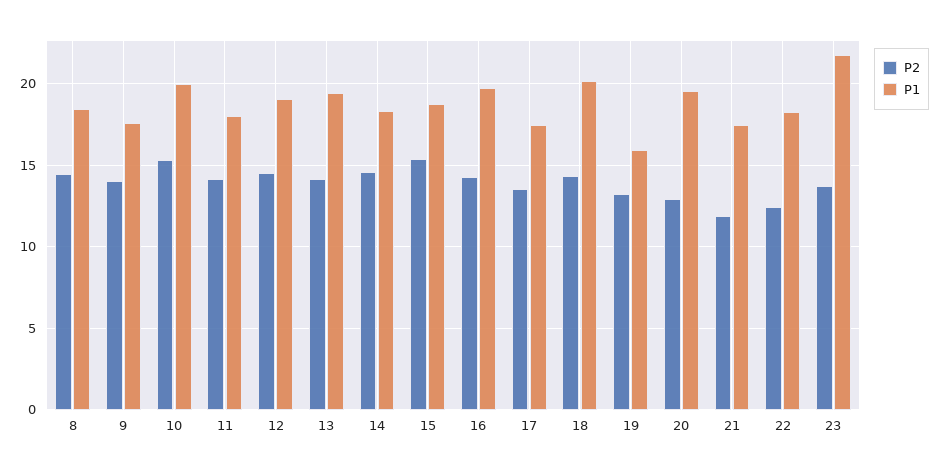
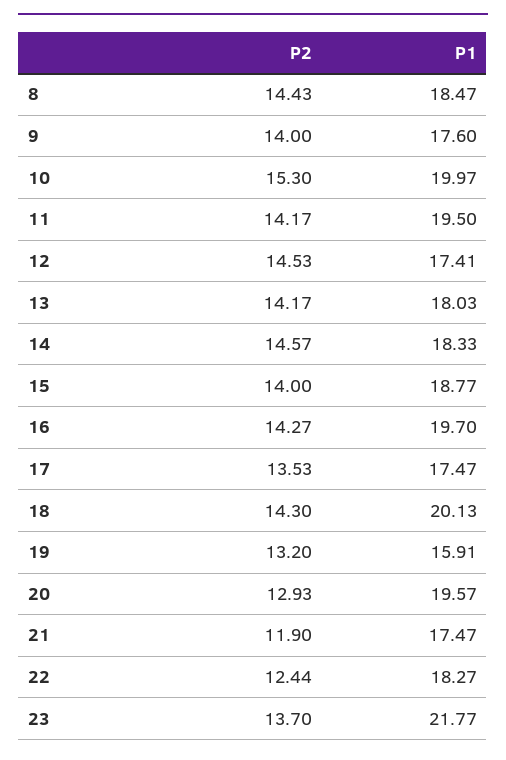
  {
    "P2": {
      "8": 14.43,
      "9": 14,
      "10": 15.3,
      "11": 14.17,
      "12": 14.53,
      "13": 14.17,
      "14": 14.57,
-     "15": 15.5,
+     "15": 14,
      "16": 14.27,
      "17": 13.53,
      "18": 14.3,
      "19": 13.2,
      "20": 12.93,
      "21": 11.9,
      "22": 12.44,
      "23": 13.7
    },
    "P1": {
      "8": 18.47,
      "9": 17.6,
      "10": 19.97,
-     "11": 18,
+     "11": 19.5,
-     "12": 19,
+     "12": 17.41,
-     "13": 19.5,
+     "13": 18.03,
      "14": 18.33,
      "15": 18.77,
      "16": 19.7,
      "17": 17.47,
      "18": 20.13,
      "19": 15.91,
      "20": 19.57,
      "21": 17.47,
      "22": 18.27,
      "23": 21.77
    }
  }

